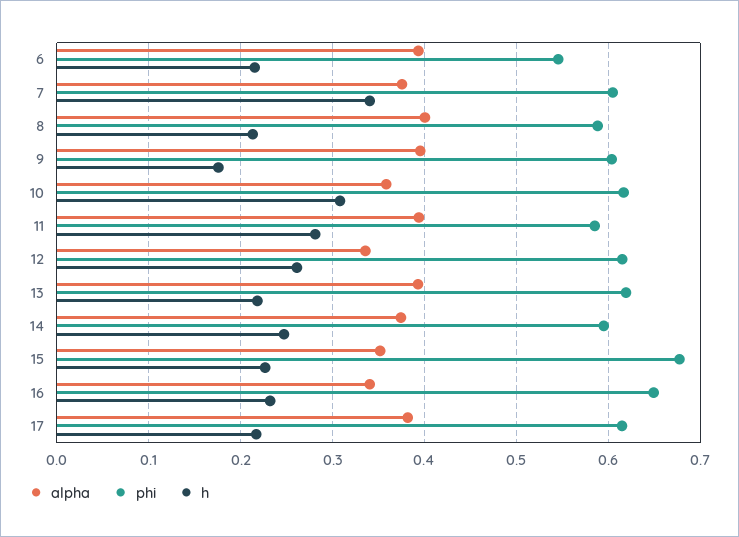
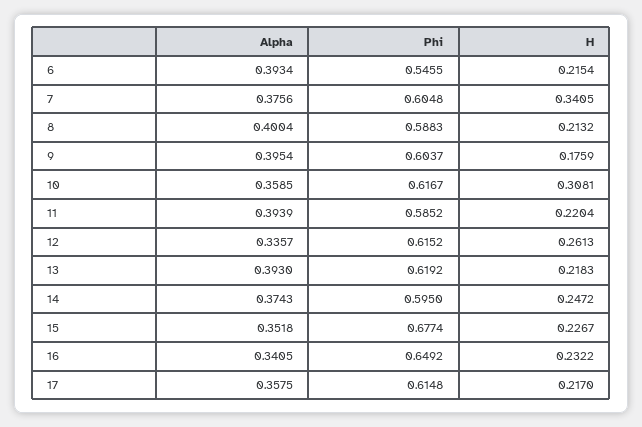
  {
    "alpha": {
      "6": 0.3934,
      "7": 0.3756,
      "8": 0.4004,
      "9": 0.3954,
      "10": 0.3585,
      "11": 0.3939,
      "12": 0.3357,
      "13": 0.393,
      "14": 0.3743,
      "15": 0.3518,
      "16": 0.3405,
-     "17": 0.38
+     "17": 0.3575
    },
    "phi": {
      "6": 0.5455,
      "7": 0.6048,
      "8": 0.5883,
      "9": 0.6037,
      "10": 0.6167,
      "11": 0.5852,
      "12": 0.6152,
      "13": 0.6192,
      "14": 0.595,
      "15": 0.6774,
      "16": 0.6492,
      "17": 0.6148
    },
    "h": {
      "6": 0.2154,
      "7": 0.3405,
      "8": 0.2132,
      "9": 0.1759,
      "10": 0.3081,
-     "11": 0.28,
+     "11": 0.2204,
      "12": 0.2613,
      "13": 0.2183,
      "14": 0.2472,
      "15": 0.2267,
      "16": 0.2322,
      "17": 0.217
    }
  }

